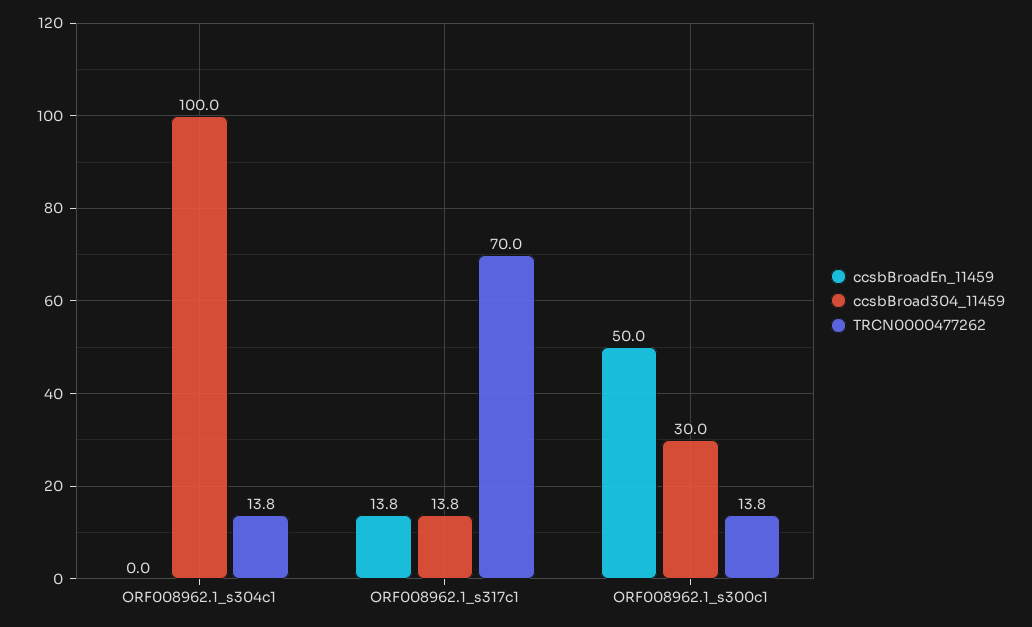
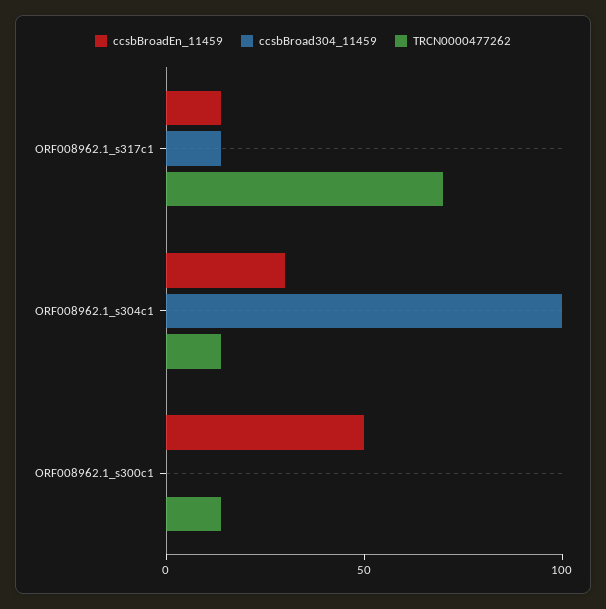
  {
    "ccsbBroadEn_11459": {
-     "ORF008962.1_s304c1": 0,
+     "ORF008962.1_s304c1": 30,
      "ORF008962.1_s317c1": 13.8,
      "ORF008962.1_s300c1": 50
    },
    "ccsbBroad304_11459": {
      "ORF008962.1_s304c1": 100,
      "ORF008962.1_s317c1": 13.8,
-     "ORF008962.1_s300c1": 30
+     "ORF008962.1_s300c1": 0
    },
    "TRCN0000477262": {
      "ORF008962.1_s304c1": 13.8,
      "ORF008962.1_s317c1": 70,
      "ORF008962.1_s300c1": 13.8
    }
  }

